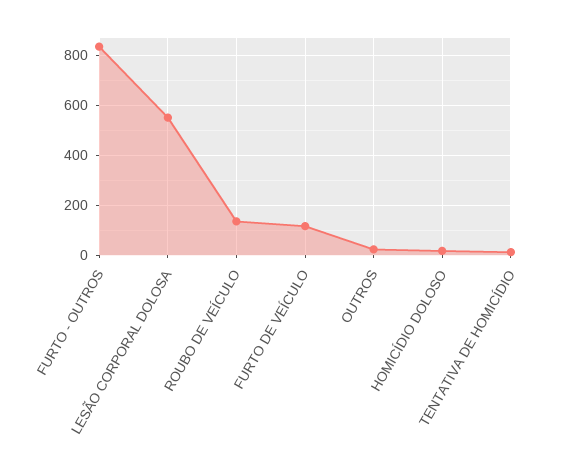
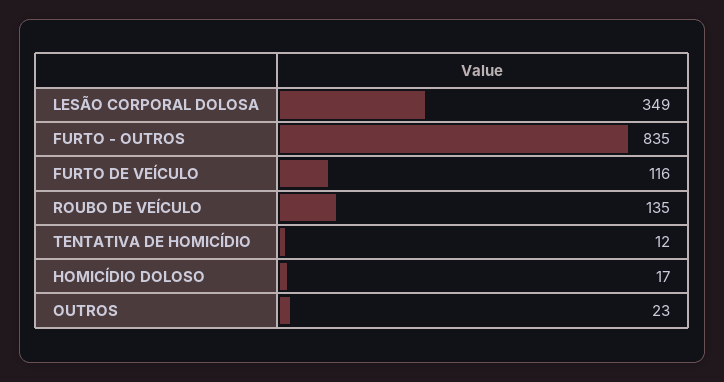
  {
    "FURTO - OUTROS": 835,
-   "LESÃO CORPORAL DOLOSA": 550,
+   "LESÃO CORPORAL DOLOSA": 349,
    "ROUBO DE VEÍCULO": 135,
    "FURTO DE VEÍCULO": 116,
    "OUTROS": 23,
    "HOMICÍDIO DOLOSO": 17,
    "TENTATIVA DE HOMICÍDIO": 12
  }

